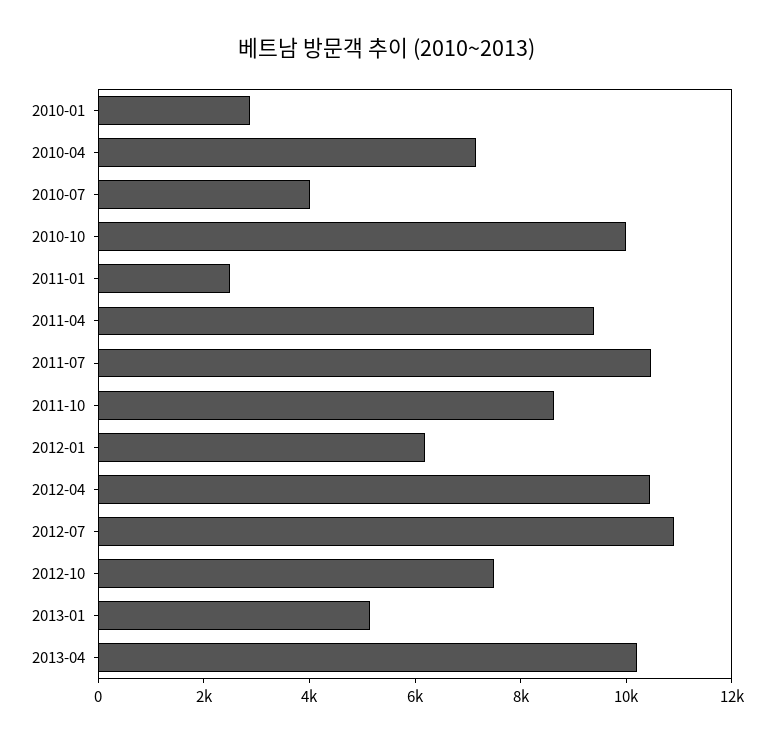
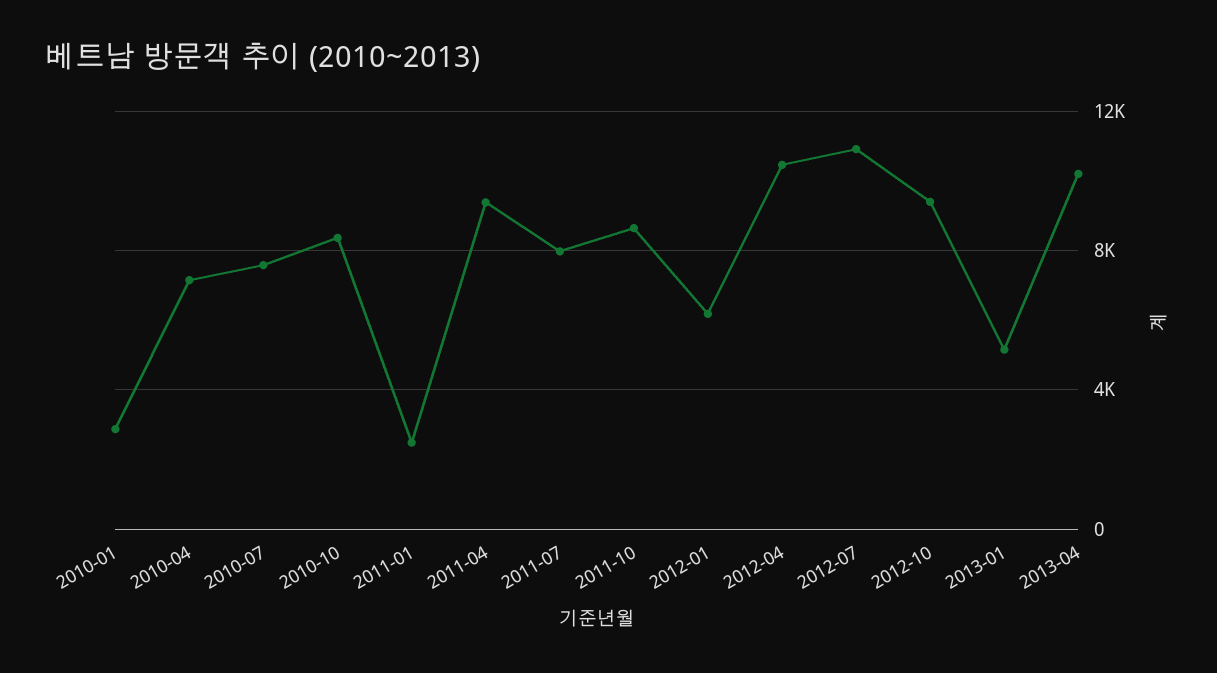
  {
    "2010-01": 3000,
    "2010-04": 7000,
-   "2010-07": 4000,
+   "2010-07": 7500,
-   "2010-10": 10000,
+   "2010-10": 8500,
    "2011-01": 2500,
    "2011-04": 9500,
-   "2011-07": 10500,
+   "2011-07": 8000,
    "2011-10": 8500,
    "2012-01": 6000,
    "2012-04": 10500,
    "2012-07": 11000,
-   "2012-10": 7500,
+   "2012-10": 9500,
    "2013-01": 5000,
    "2013-04": 10000
  }

